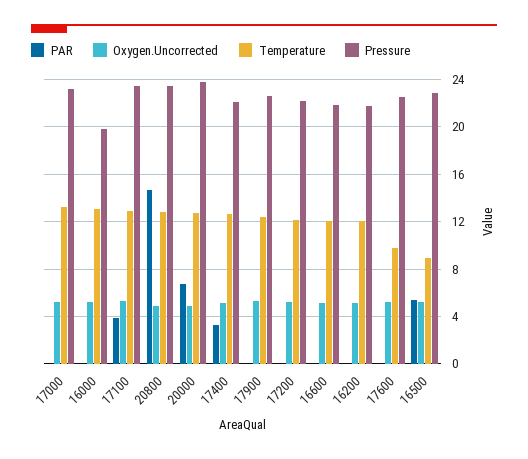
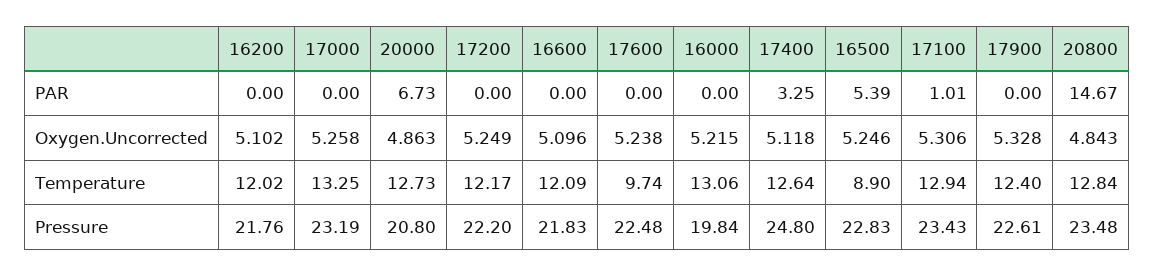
  {
    "PAR": {
      "17000": 0,
      "16000": 0,
-     "17100": 4,
+     "17100": 1.01,
      "20800": 14.67,
      "20000": 6.73,
      "17400": 3.25,
      "17900": 0,
      "17200": 0,
      "16600": 0,
      "16200": 0,
      "17600": 0,
      "16500": 5.39
    },
    "Oxygen.Uncorrected": {
      "17000": 5.258,
      "16000": 5.215,
      "17100": 5.306,
      "20800": 4.843,
      "20000": 4.863,
      "17400": 5.118,
      "17900": 5.328,
      "17200": 5.249,
      "16600": 5.096,
      "16200": 5.102,
      "17600": 5.238,
      "16500": 5.246
    },
    "Temperature": {
      "17000": 13.25,
      "16000": 13.06,
      "17100": 12.94,
      "20800": 12.84,
      "20000": 12.73,
      "17400": 12.64,
      "17900": 12.4,
      "17200": 12.17,
      "16600": 12.09,
      "16200": 12.02,
      "17600": 9.74,
      "16500": 8.9
    },
    "Pressure": {
      "17000": 23.19,
      "16000": 19.84,
      "17100": 23.43,
      "20800": 23.48,
-     "20000": 24,
+     "20000": 20.8,
-     "17400": 22,
+     "17400": 24.8,
      "17900": 22.61,
      "17200": 22.2,
      "16600": 21.83,
      "16200": 21.76,
      "17600": 22.48,
      "16500": 22.83
    }
  }

